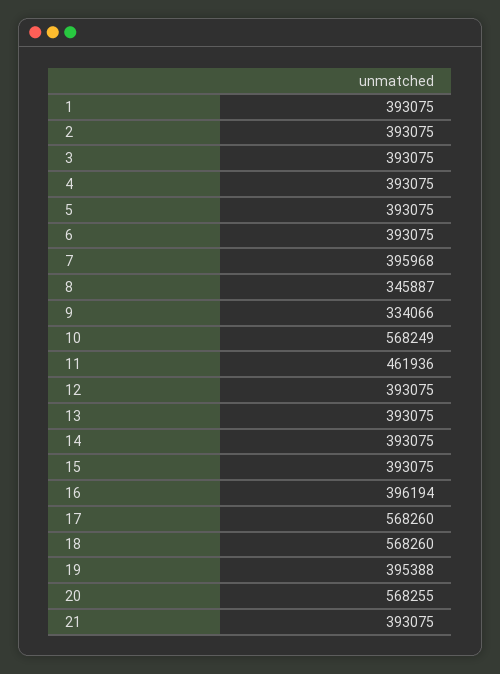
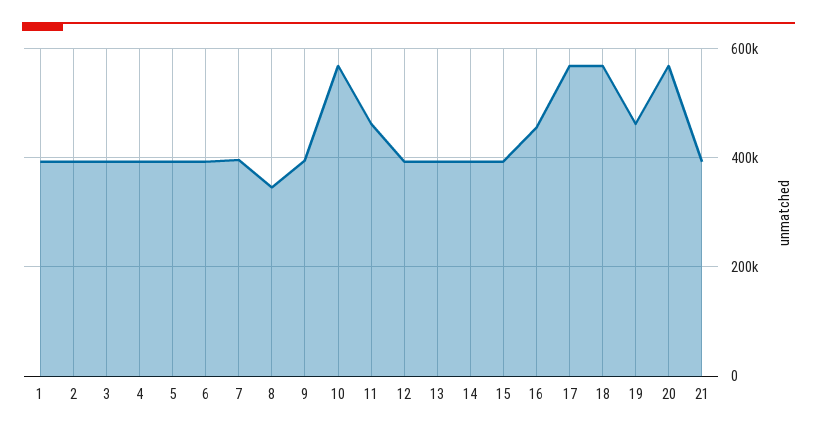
  {
    "1": 393075,
    "2": 393075,
    "3": 393075,
    "4": 393075,
    "5": 393075,
    "6": 393075,
    "7": 395968,
    "8": 345887,
-   "9": 334066,
+   "9": 400000,
    "10": 568249,
    "11": 461936,
    "12": 393075,
    "13": 393075,
    "14": 393075,
    "15": 393075,
-   "16": 396194,
+   "16": 460000,
    "17": 568260,
    "18": 568260,
-   "19": 395388,
+   "19": 460000,
    "20": 568255,
    "21": 393075
  }

